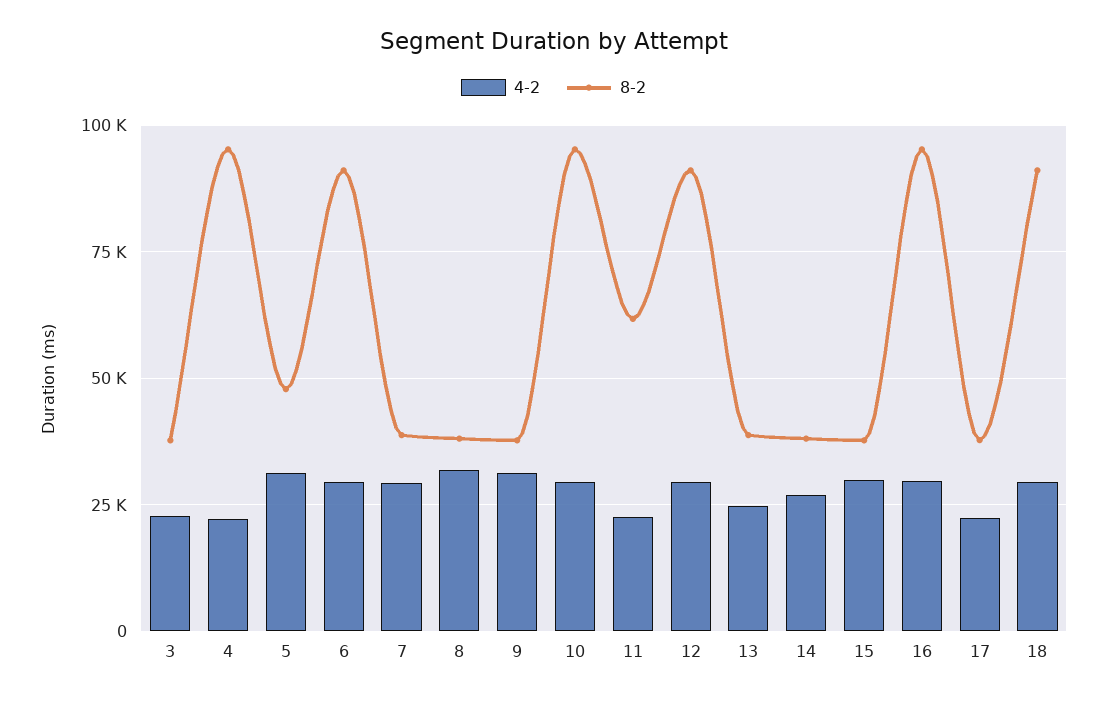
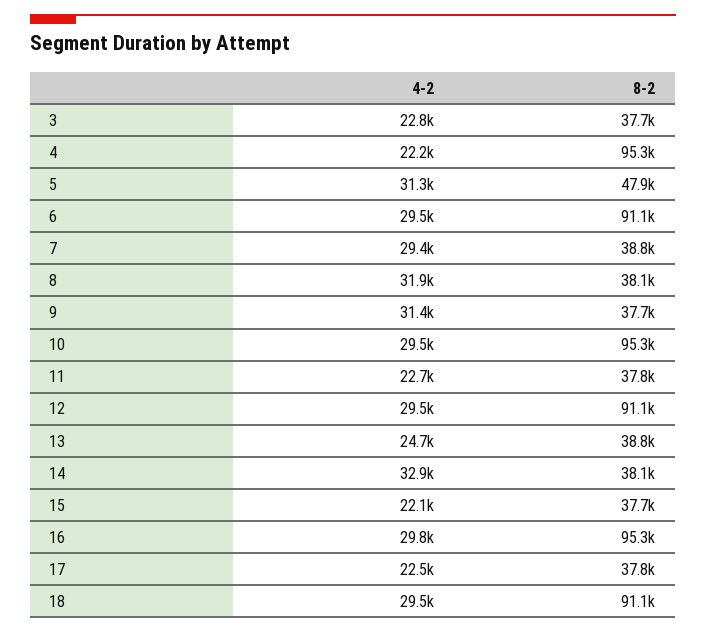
  {
    "4-2": {
      "3": 22800,
      "4": 22200,
      "5": 31300,
      "6": 29500,
      "7": 29400,
      "8": 31900,
      "9": 31400,
      "10": 29500,
      "11": 22700,
      "12": 29500,
      "13": 24700,
-     "14": 27500,
+     "14": 32900,
-     "15": 30000,
+     "15": 22100,
      "16": 29800,
      "17": 22500,
      "18": 29500
    },
    "8-2": {
      "3": 37700,
      "4": 95300,
      "5": 47900,
      "6": 91100,
      "7": 38800,
      "8": 38100,
      "9": 37700,
      "10": 95300,
-     "11": 62500,
+     "11": 37800,
      "12": 91100,
      "13": 38800,
      "14": 38100,
      "15": 37700,
      "16": 95300,
      "17": 37800,
      "18": 91100
    }
  }

